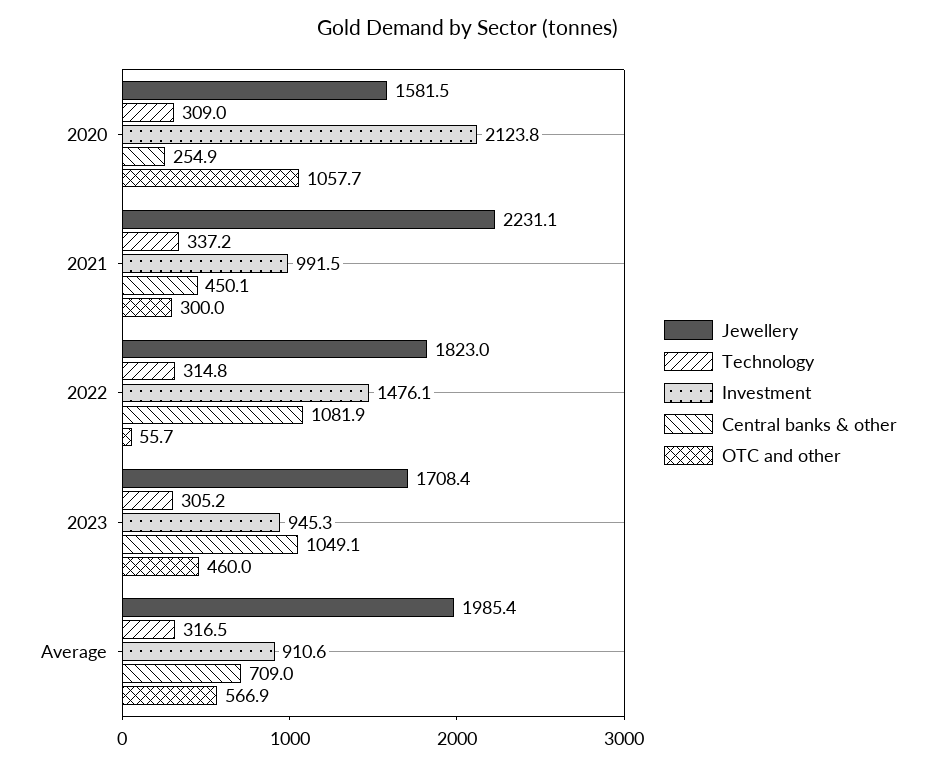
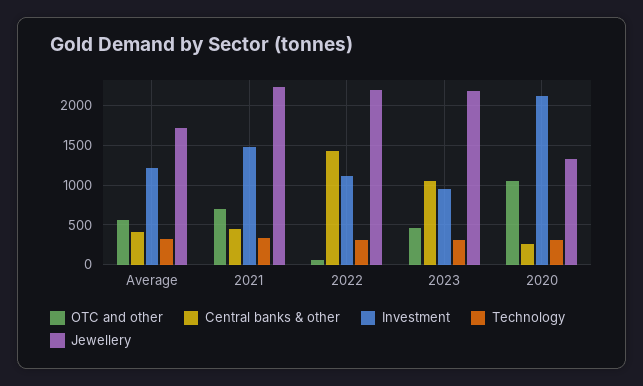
  {
    "Jewellery": {
-     "2020": 1581.5,
+     "2020": 1300,
      "2021": 2231.1,
-     "2022": 1823,
+     "2022": 2200,
-     "2023": 1708.4,
+     "2023": 2200,
-     "Average": 1985.4
+     "Average": 1700
    },
    "Technology": {
      "2020": 309,
      "2021": 337.2,
      "2022": 314.8,
      "2023": 305.2,
      "Average": 316.5
    },
    "Investment": {
      "2020": 2123.8,
-     "2021": 991.5,
+     "2021": 1500,
-     "2022": 1476.1,
+     "2022": 1100,
      "2023": 945.3,
-     "Average": 910.6
+     "Average": 1200
    },
    "Central banks & other": {
      "2020": 254.9,
      "2021": 450.1,
-     "2022": 1081.9,
+     "2022": 1400,
      "2023": 1049.1,
-     "Average": 709
+     "Average": 400
    },
    "OTC and other": {
      "2020": 1057.7,
-     "2021": 300,
+     "2021": 700,
      "2022": 55.7,
      "2023": 460,
      "Average": 566.9
    }
  }

